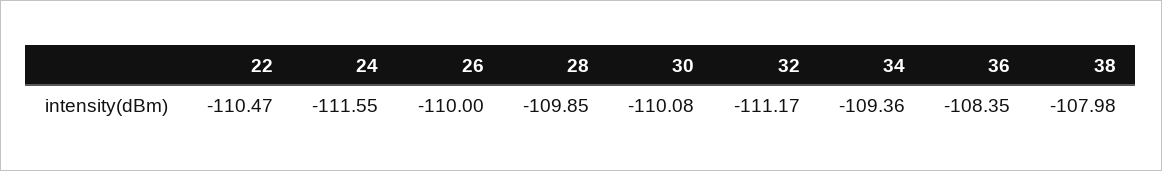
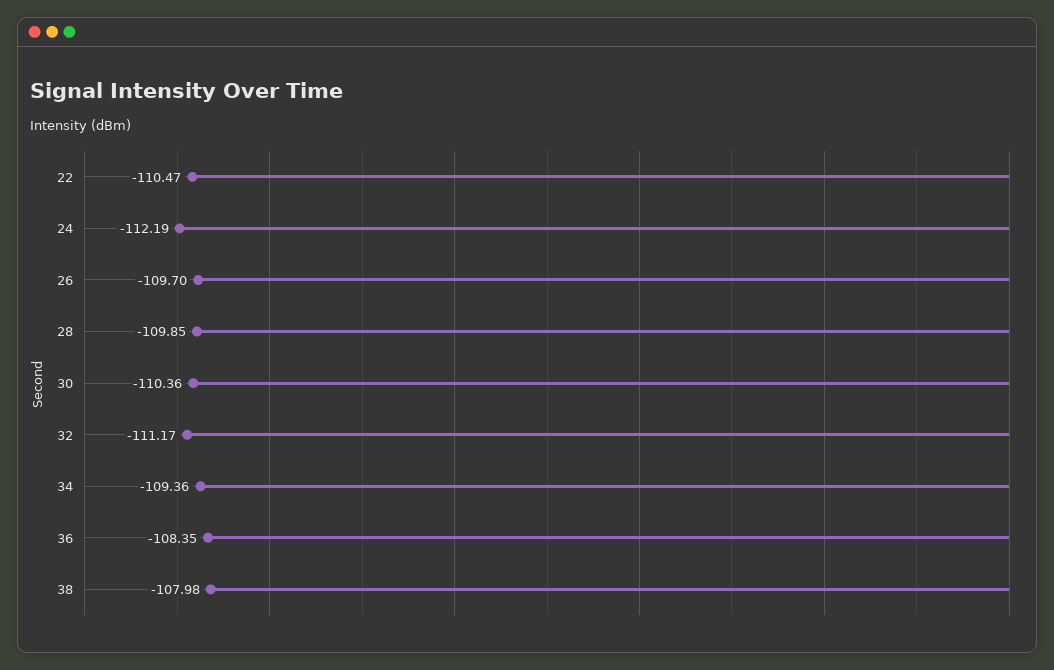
  {
    "22": -110.47,
-   "24": -111.55,
+   "24": -112.19,
-   "26": -110,
+   "26": -109.7,
    "28": -109.85,
-   "30": -110.08,
+   "30": -110.36,
    "32": -111.17,
    "34": -109.36,
    "36": -108.35,
    "38": -107.98
  }

